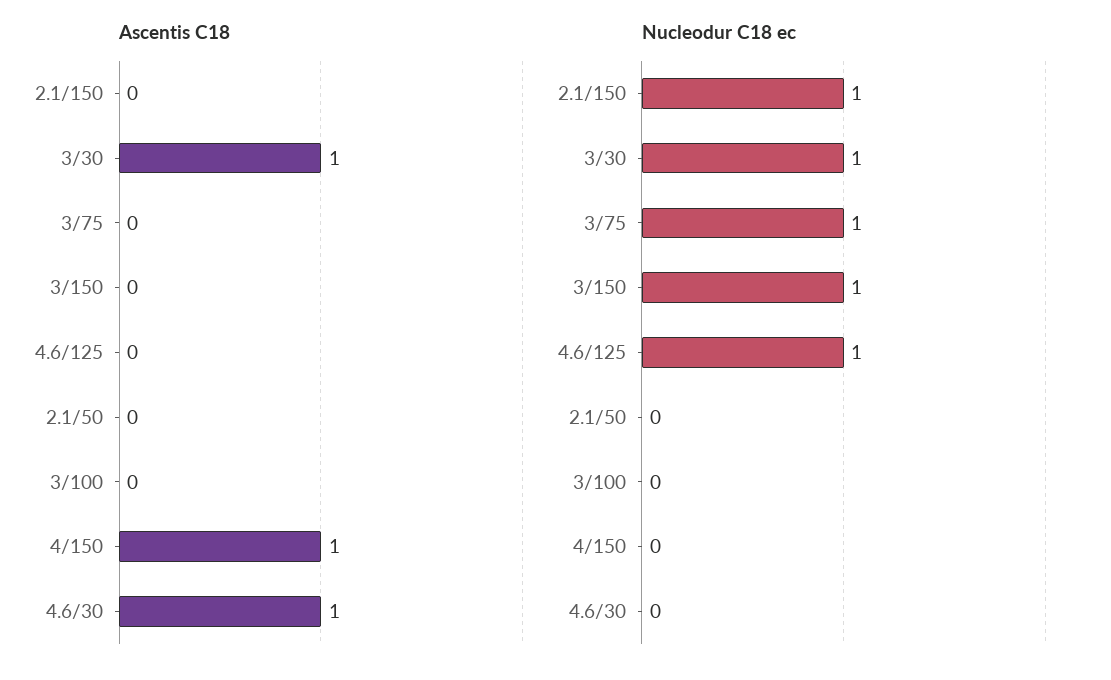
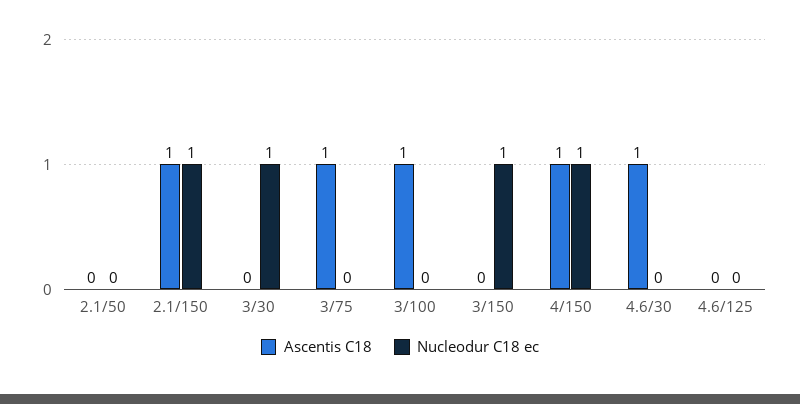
  {
    "Ascentis C18": {
-     "2.1/150": 0,
+     "2.1/150": 1,
-     "3/30": 1,
+     "3/30": 0,
-     "3/75": 0,
+     "3/75": 1,
      "3/150": 0,
      "4.6/125": 0,
      "2.1/50": 0,
-     "3/100": 0,
+     "3/100": 1,
      "4/150": 1,
      "4.6/30": 1
    },
    "Nucleodur C18 ec": {
      "2.1/150": 1,
      "3/30": 1,
-     "3/75": 1,
+     "3/75": 0,
      "3/150": 1,
-     "4.6/125": 1,
+     "4.6/125": 0,
      "2.1/50": 0,
      "3/100": 0,
-     "4/150": 0,
+     "4/150": 1,
      "4.6/30": 0
    }
  }

